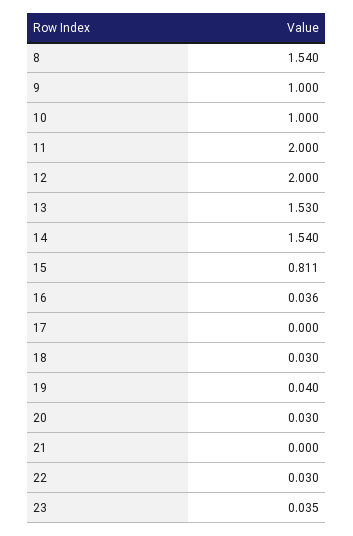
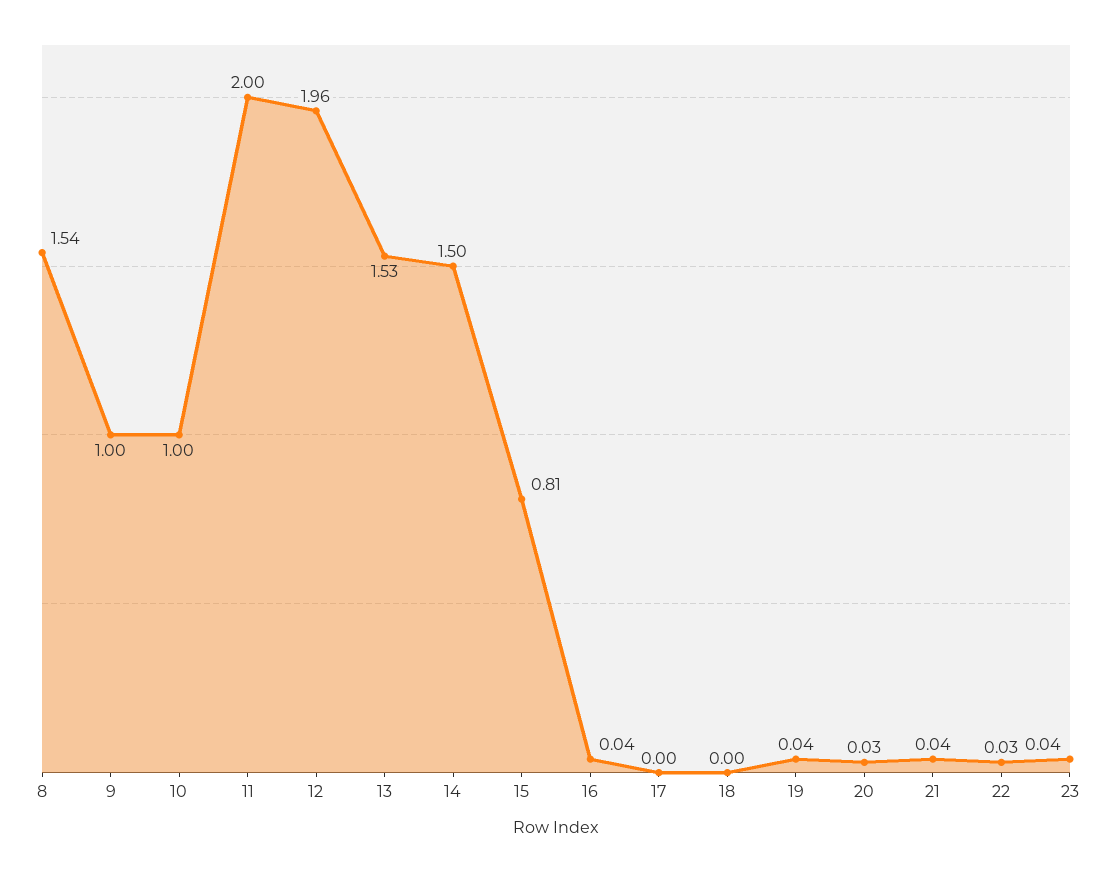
  {
    "8": 1.54,
    "9": 1,
    "10": 1,
    "11": 2,
-   "12": 2,
+   "12": 1.96,
    "13": 1.53,
-   "14": 1.54,
+   "14": 1.5,
    "15": 0.811,
    "16": 0.036,
    "17": 0,
-   "18": 0.03,
+   "18": 0,
    "19": 0.04,
    "20": 0.03,
-   "21": 0,
+   "21": 0.04,
    "22": 0.03,
    "23": 0.035
  }

